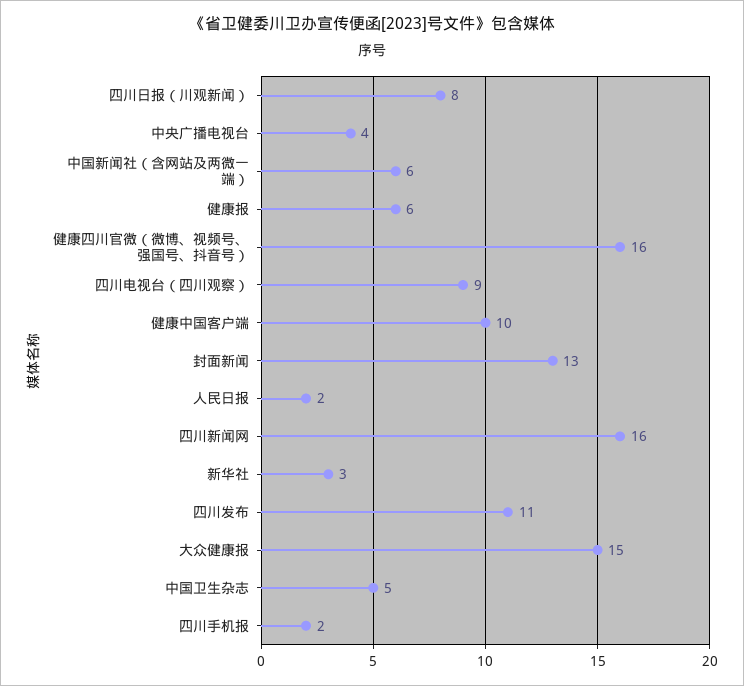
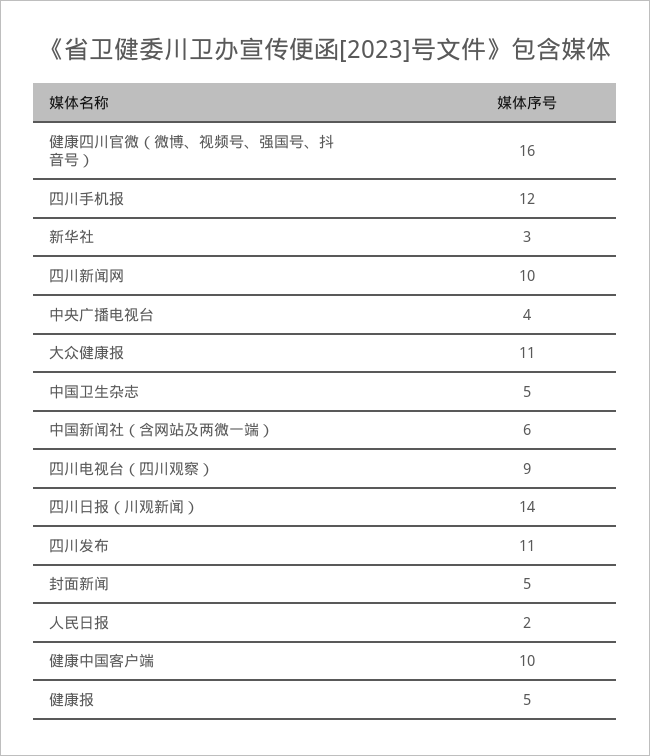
  {
-   "四川日报（川观新闻）": 8,
+   "四川日报（川观新闻）": 14,
    "中央广播电视台": 4,
    "中国新闻社（含网站及两微一端）": 6,
-   "健康报": 6,
+   "健康报": 5,
    "健康四川官微（微博、视频号、强国号、抖音号）": 16,
    "四川电视台（四川观察）": 9,
    "健康中国客户端": 10,
-   "封面新闻": 13,
+   "封面新闻": 5,
    "人民日报": 2,
-   "四川新闻网": 16,
+   "四川新闻网": 10,
    "新华社": 3,
    "四川发布": 11,
-   "大众健康报": 15,
+   "大众健康报": 11,
    "中国卫生杂志": 5,
-   "四川手机报": 2
+   "四川手机报": 12
  }

